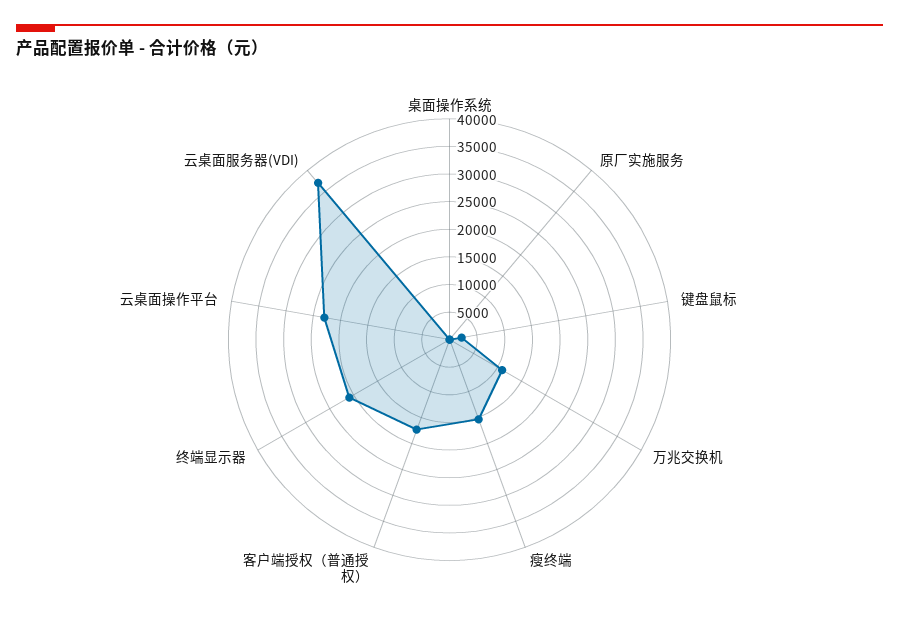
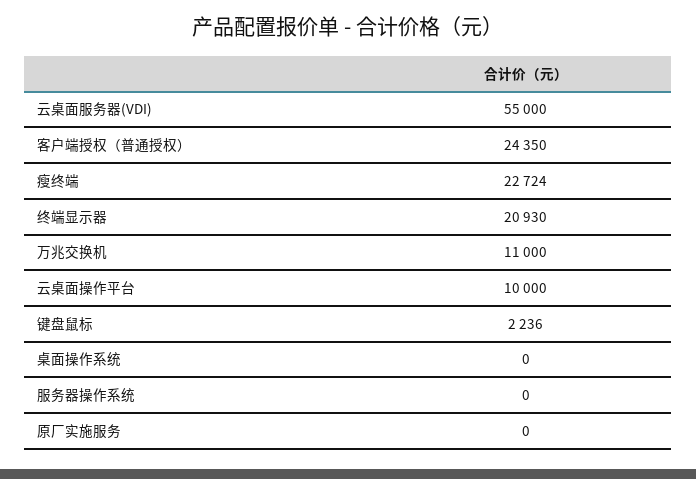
  {
    "桌面操作系统": 0,
    "原厂实施服务": 0,
    "键盘鼠标": 2236,
    "万兆交换机": 11000,
-   "瘦终端": 15000,
+   "瘦终端": 22724,
-   "客户端授权（普通授权）": 17500,
+   "客户端授权（普通授权）": 24350,
    "终端显示器": 20930,
-   "云桌面操作平台": 22500,
+   "云桌面操作平台": 10000,
-   "云桌面服务器(VDI)": 37500
+   "云桌面服务器(VDI)": 55000,
+   "服务器操作系统": 0
  }

